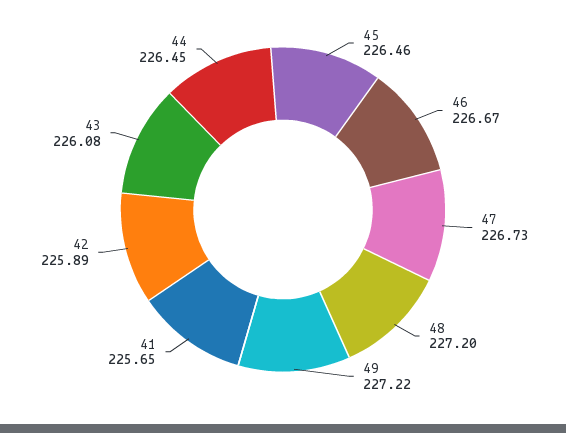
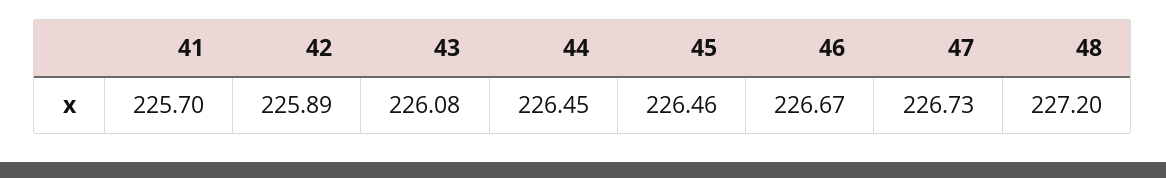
  {
    "45": 226.46,
    "46": 226.67,
    "47": 226.73,
    "48": 227.2,
-   "49": 227.22,
-   "41": 225.65,
+   "41": 225.7,
    "42": 225.89,
    "43": 226.08,
    "44": 226.45
  }

